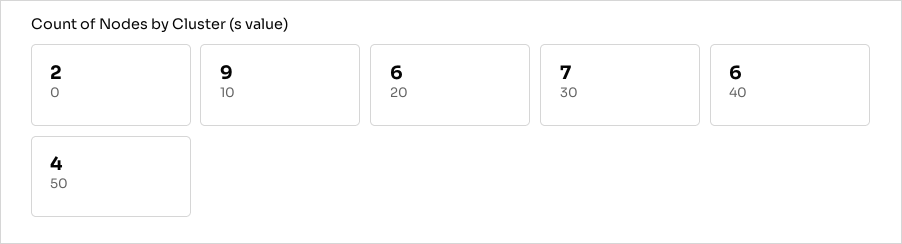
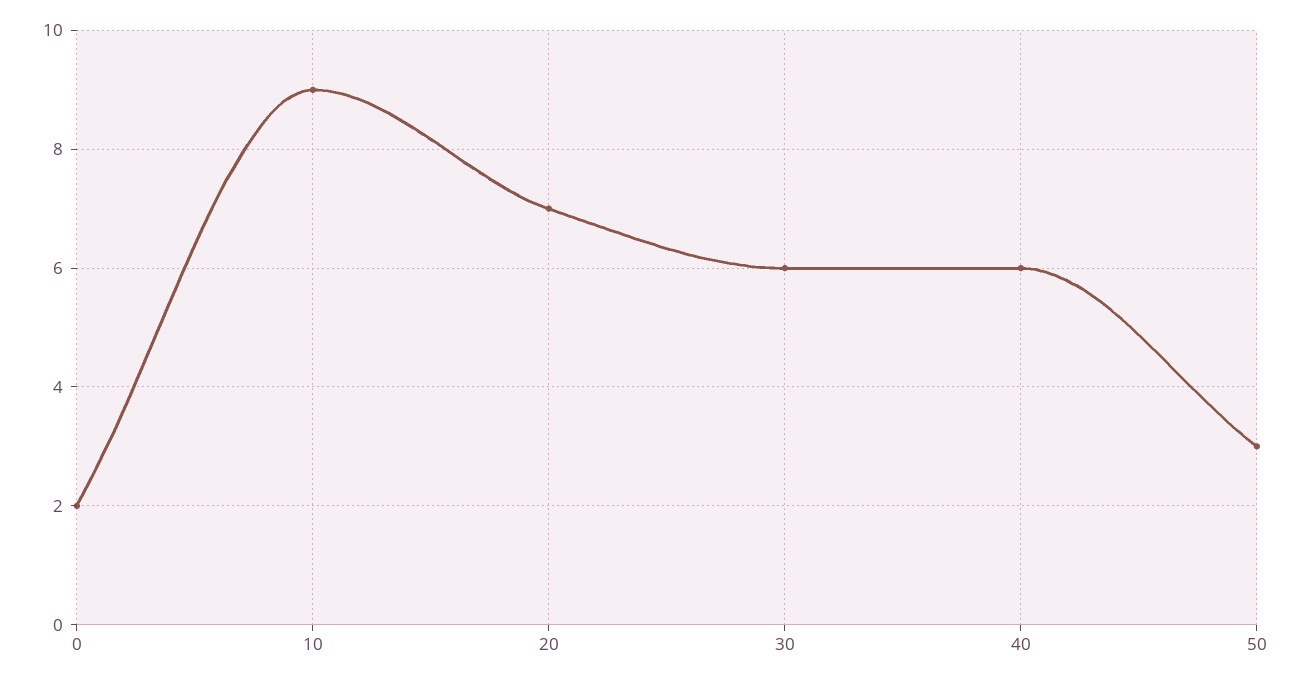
  {
    "0": 2,
    "10": 9,
-   "20": 6,
+   "20": 7,
-   "30": 7,
+   "30": 6,
    "40": 6,
-   "50": 4
+   "50": 3
  }

